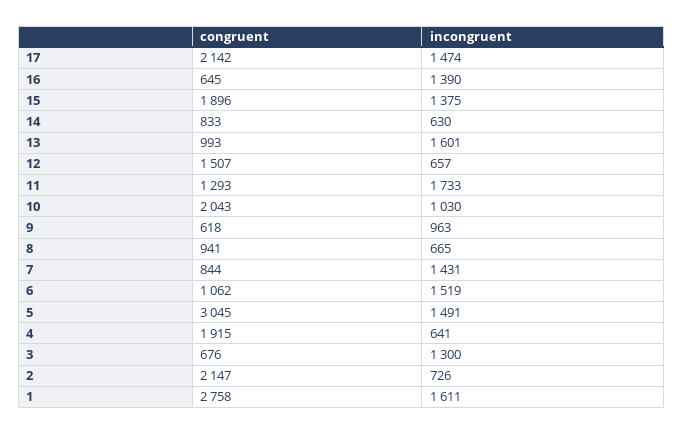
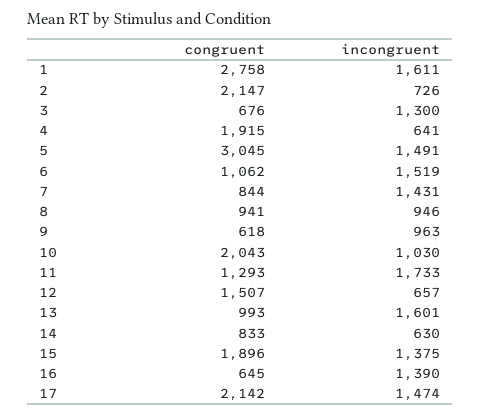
  {
    "congruent": {
      "17": 2142,
      "16": 645,
      "15": 1896,
      "14": 833,
      "13": 993,
      "12": 1507,
      "11": 1293,
      "10": 2043,
      "9": 618,
      "8": 941,
      "7": 844,
      "6": 1062,
      "5": 3045,
      "4": 1915,
      "3": 676,
      "2": 2147,
      "1": 2758
    },
    "incongruent": {
      "17": 1474,
      "16": 1390,
      "15": 1375,
      "14": 630,
      "13": 1601,
      "12": 657,
      "11": 1733,
      "10": 1030,
      "9": 963,
-     "8": 665,
+     "8": 946,
      "7": 1431,
      "6": 1519,
      "5": 1491,
      "4": 641,
      "3": 1300,
      "2": 726,
      "1": 1611
    }
  }

